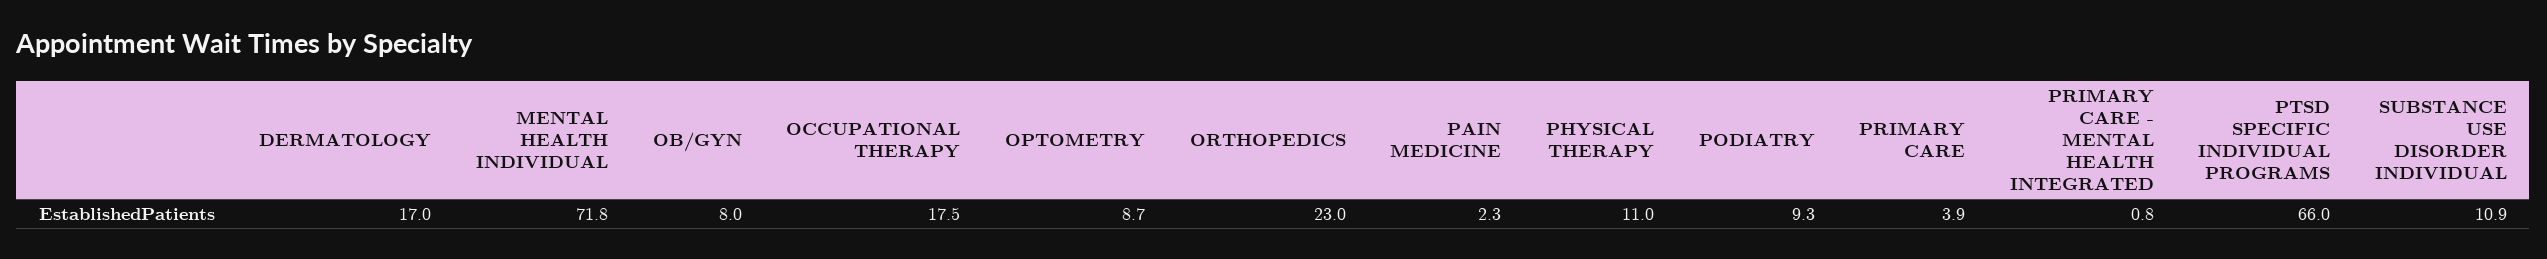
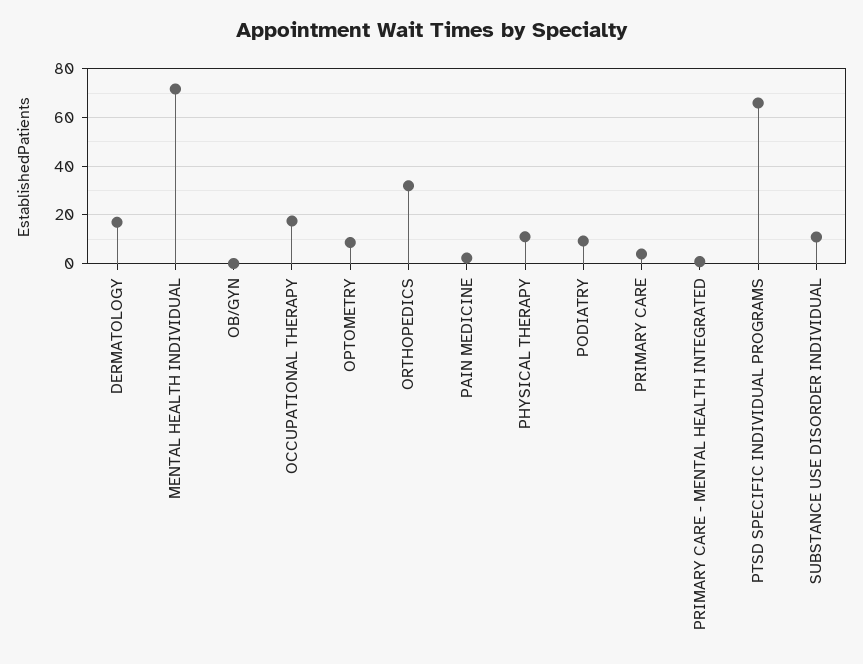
  {
    "DERMATOLOGY": 17,
    "MENTAL HEALTH INDIVIDUAL": 71.8,
-   "OB/GYN": 8,
+   "OB/GYN": 0,
    "OCCUPATIONAL THERAPY": 17.5,
    "OPTOMETRY": 8.7,
-   "ORTHOPEDICS": 23,
+   "ORTHOPEDICS": 32.5,
    "PAIN MEDICINE": 2.3,
    "PHYSICAL THERAPY": 11,
    "PODIATRY": 9.3,
    "PRIMARY CARE": 3.9,
    "PRIMARY CARE - MENTAL HEALTH INTEGRATED": 0.8,
    "PTSD SPECIFIC INDIVIDUAL PROGRAMS": 66,
    "SUBSTANCE USE DISORDER INDIVIDUAL": 10.9
  }

